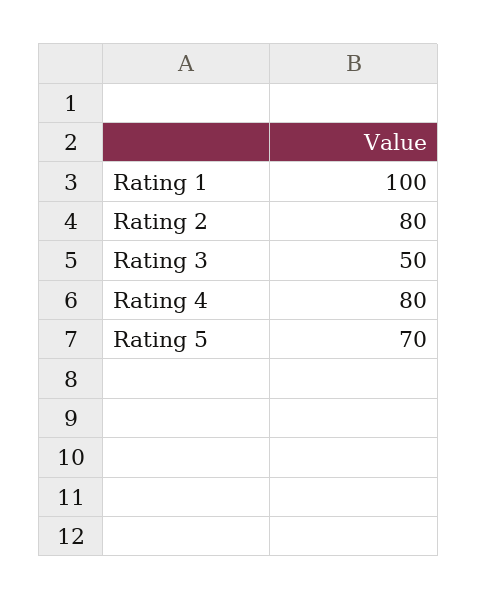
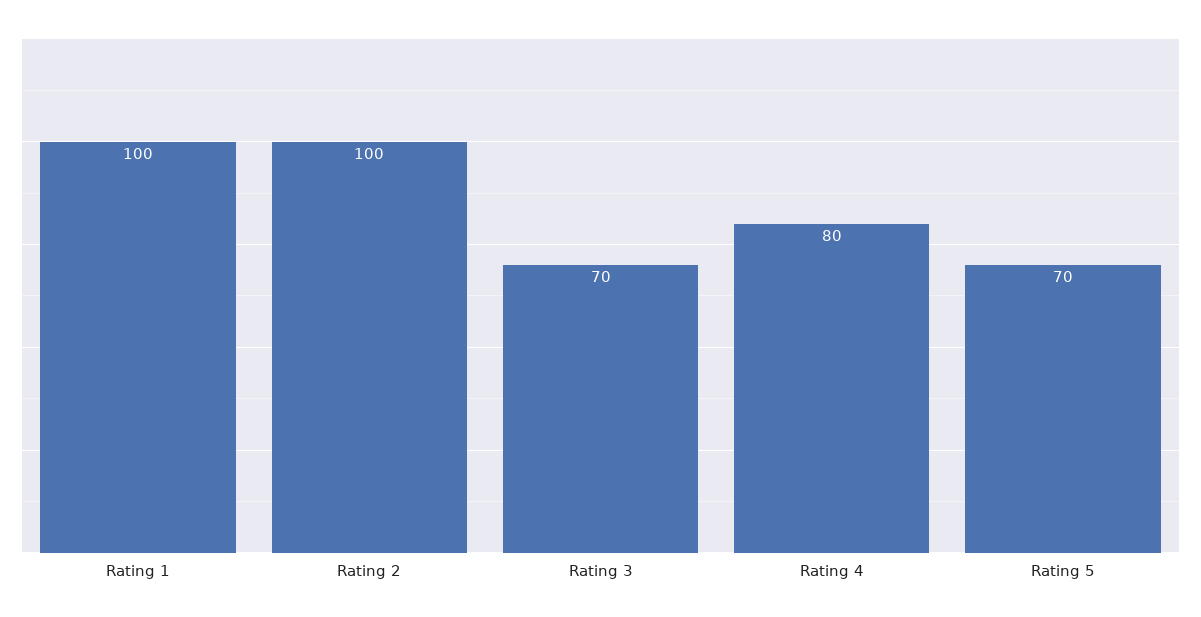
  {
    "Rating 1": 100,
-   "Rating 2": 80,
+   "Rating 2": 100,
-   "Rating 3": 50,
+   "Rating 3": 70,
    "Rating 4": 80,
    "Rating 5": 70
  }

